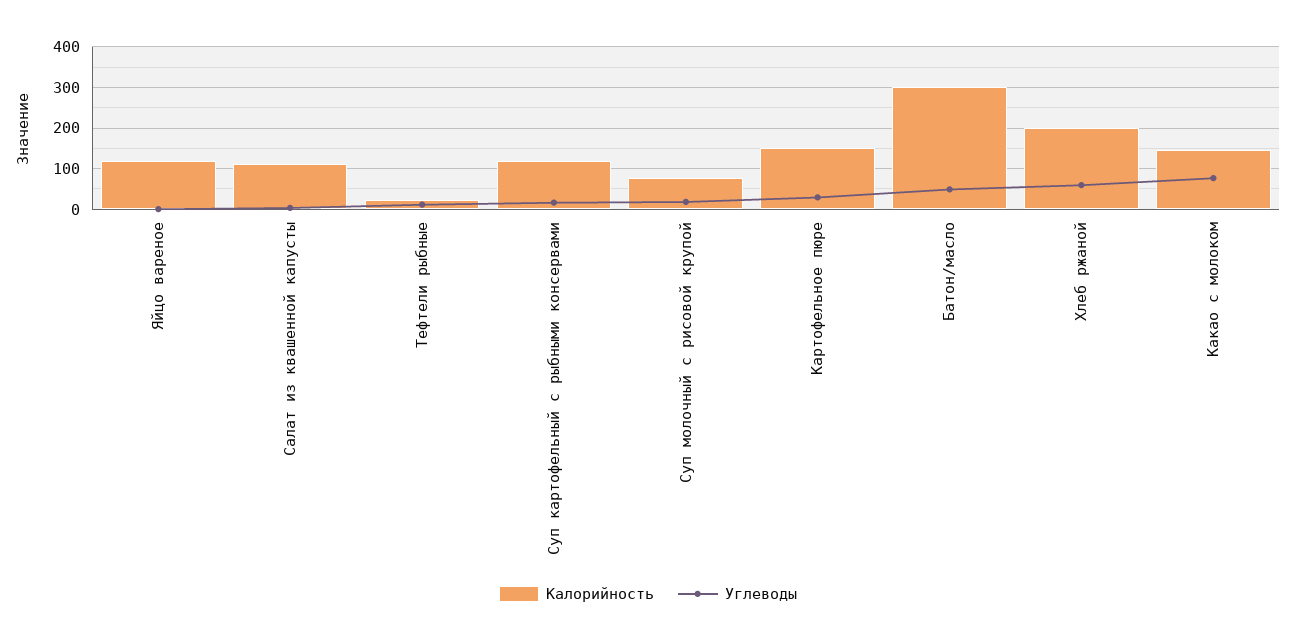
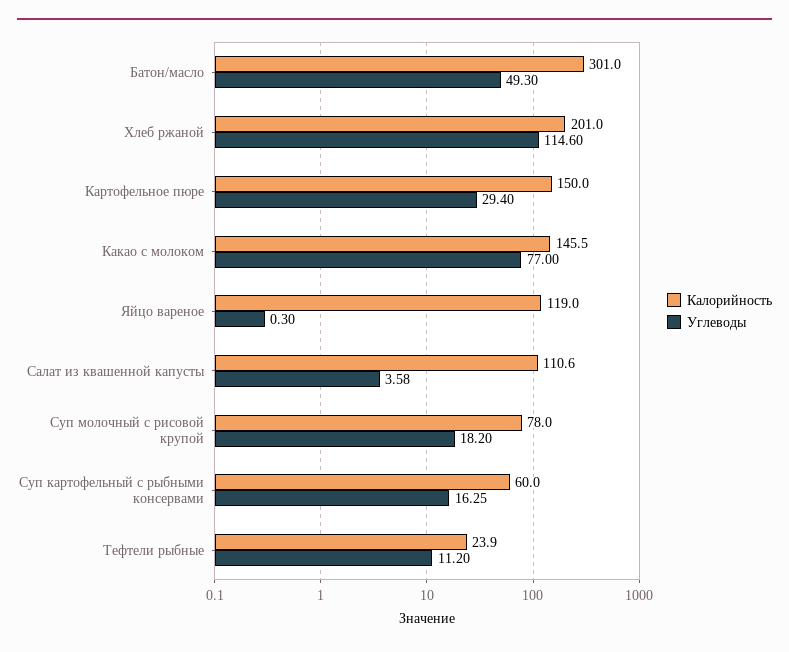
  {
    "Калорийность": {
      "Яйцо вареное": 119,
      "Салат из квашенной капусты": 110.6,
      "Тефтели рыбные": 23.9,
-     "Суп картофельный с рыбными консервами": 120,
+     "Суп картофельный с рыбными консервами": 60,
      "Суп молочный с рисовой крупой": 78,
      "Картофельное пюре": 150,
      "Батон/масло": 301,
      "Хлеб ржаной": 201,
      "Какао с молоком": 145.5
    },
    "Углеводы": {
      "Яйцо вареное": 0.3,
      "Салат из квашенной капусты": 3.58,
      "Тефтели рыбные": 11.2,
      "Суп картофельный с рыбными консервами": 16.25,
      "Суп молочный с рисовой крупой": 18.2,
      "Картофельное пюре": 29.4,
      "Батон/масло": 49.3,
-     "Хлеб ржаной": 60,
+     "Хлеб ржаной": 114.6,
      "Какао с молоком": 77
    }
  }

